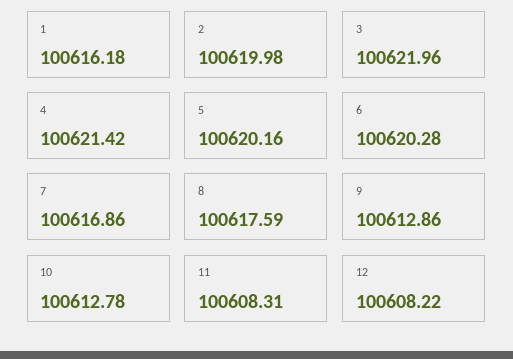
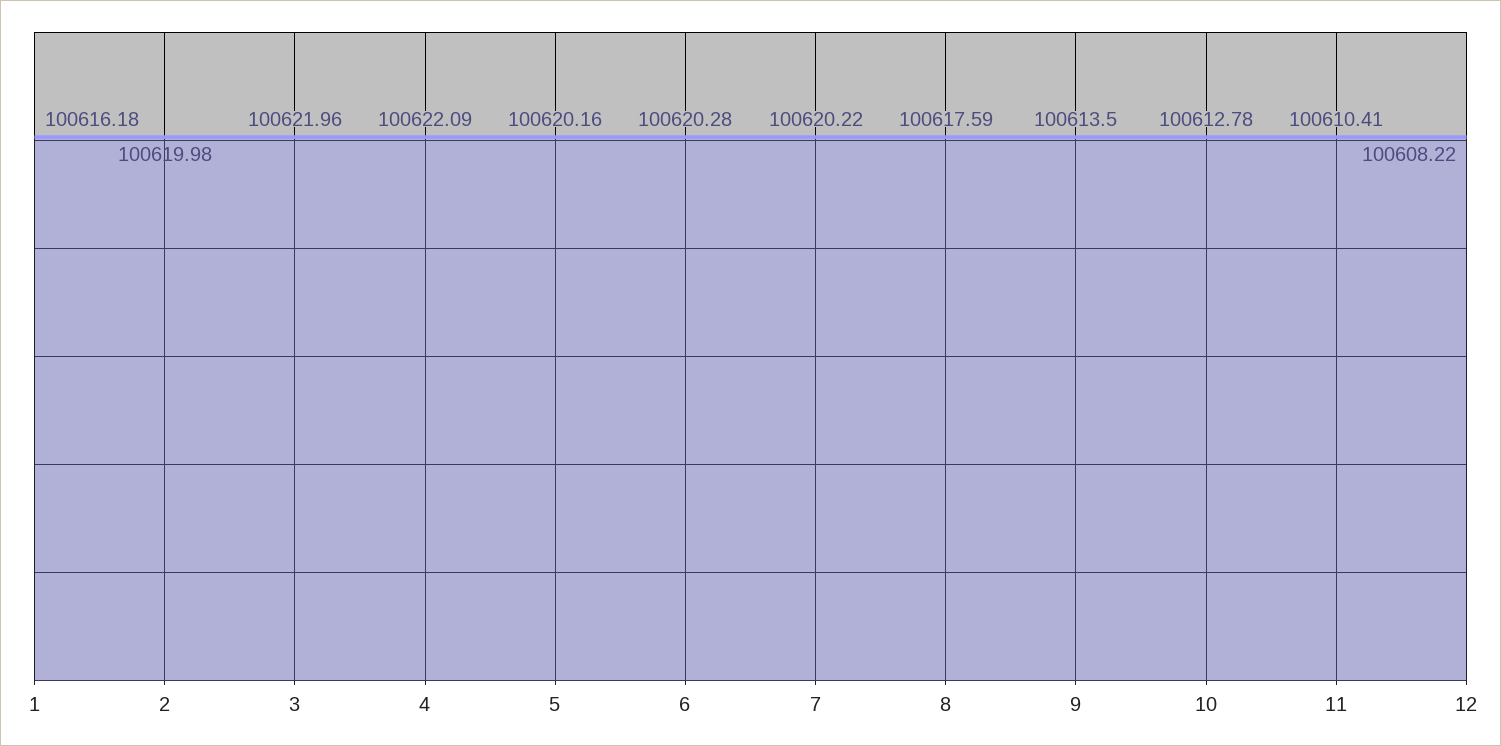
  {
    "1": 100616.18,
    "2": 100619.98,
    "3": 100621.96,
-   "4": 100621.42,
+   "4": 100622.09,
    "5": 100620.16,
    "6": 100620.28,
-   "7": 100616.86,
+   "7": 100620.22,
    "8": 100617.59,
-   "9": 100612.86,
+   "9": 100613.5,
    "10": 100612.78,
-   "11": 100608.31,
+   "11": 100610.41,
    "12": 100608.22
  }

